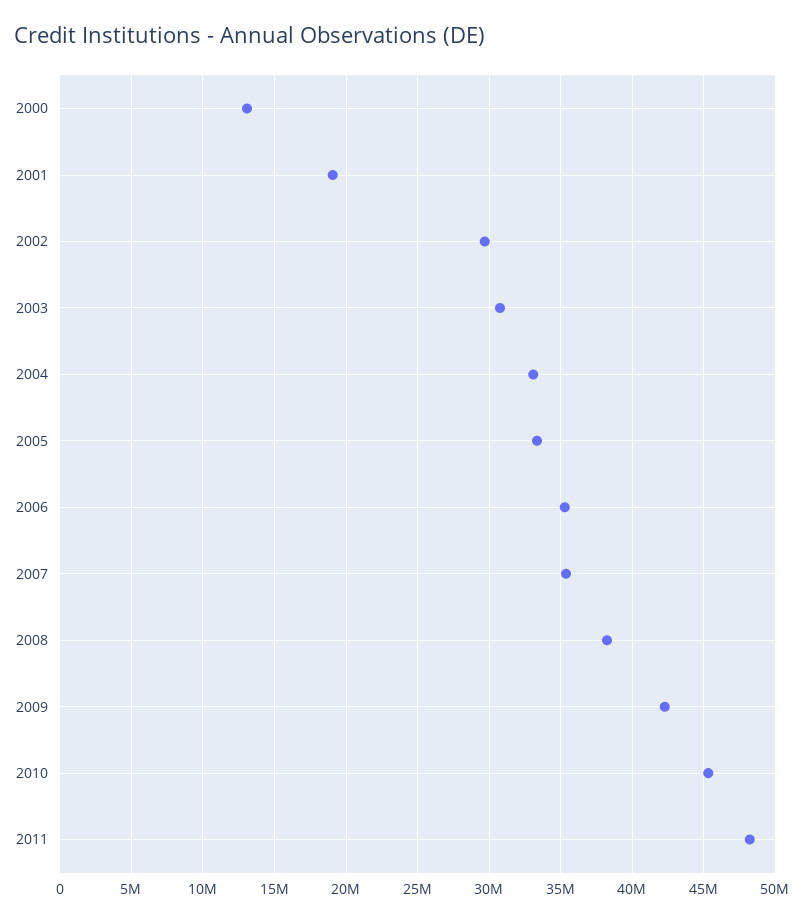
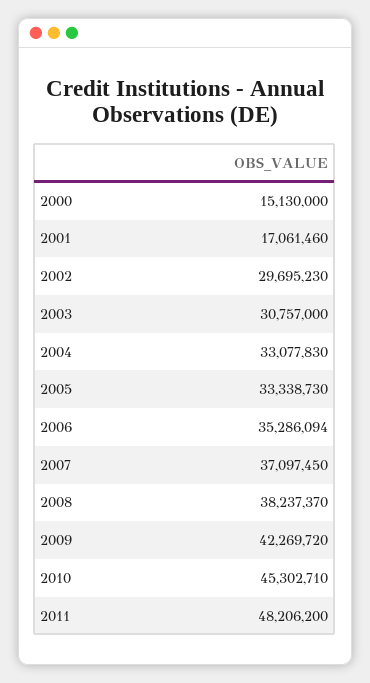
  {
-   "2000": 13000000,
+   "2000": 15130000,
-   "2001": 19000000,
+   "2001": 17061460,
    "2002": 29695230,
    "2003": 30757000,
    "2004": 33077830,
    "2005": 33338730,
    "2006": 35286094,
-   "2007": 35500000,
+   "2007": 37097450,
    "2008": 38237370,
    "2009": 42269720,
    "2010": 45302710,
    "2011": 48206200
  }

